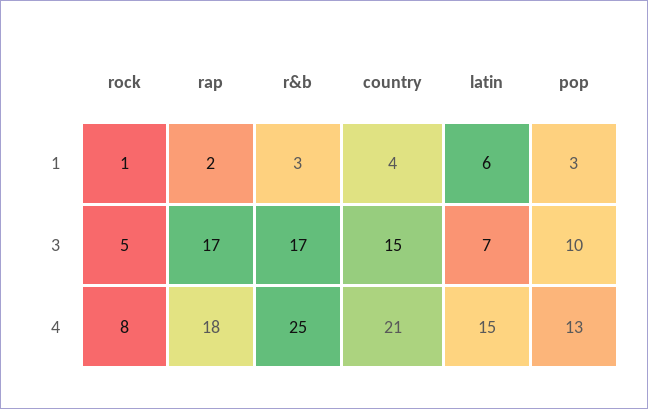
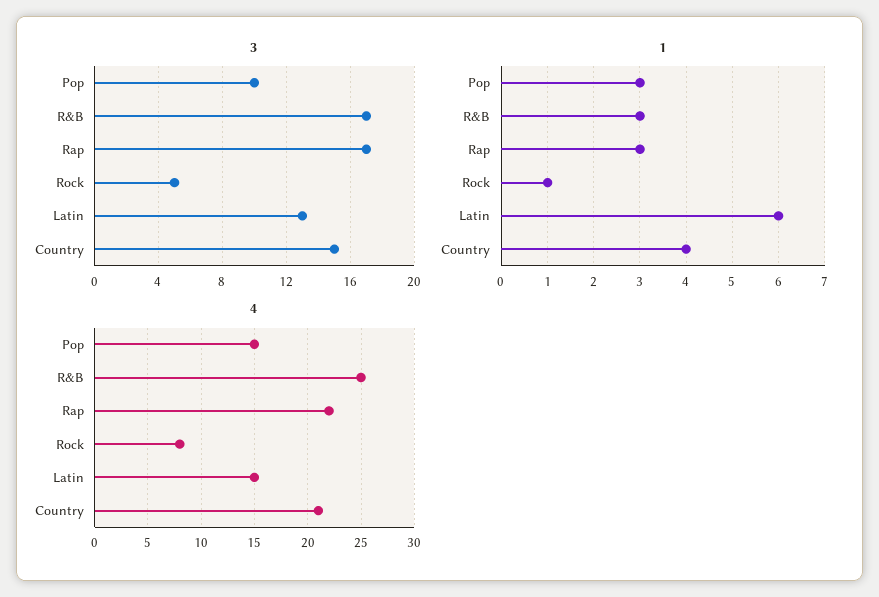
  {
    "1": {
      "rock": 1,
-     "rap": 2,
+     "rap": 3,
      "r&b": 3,
      "country": 4,
      "latin": 6,
      "pop": 3
    },
    "3": {
      "rock": 5,
      "rap": 17,
      "r&b": 17,
      "country": 15,
-     "latin": 7,
+     "latin": 13,
      "pop": 10
    },
    "4": {
      "rock": 8,
-     "rap": 18,
+     "rap": 22,
      "r&b": 25,
      "country": 21,
      "latin": 15,
-     "pop": 13
+     "pop": 15
    }
  }

